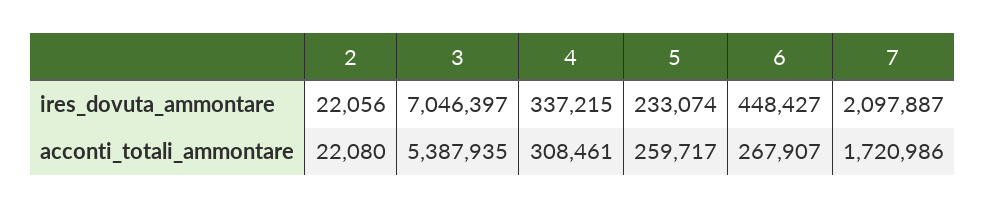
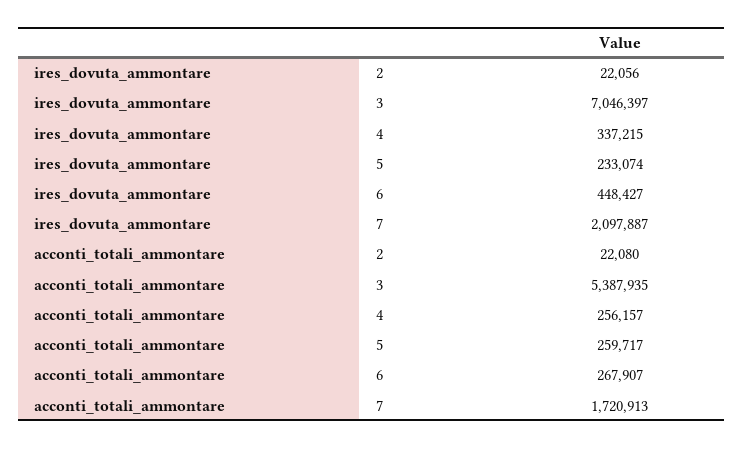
  {
    "2": {
      "ires_dovuta_ammontare": 22056,
      "acconti_totali_ammontare": 22080
    },
    "3": {
      "ires_dovuta_ammontare": 7046397,
      "acconti_totali_ammontare": 5387935
    },
    "4": {
      "ires_dovuta_ammontare": 337215,
-     "acconti_totali_ammontare": 308461
+     "acconti_totali_ammontare": 256157
    },
    "5": {
      "ires_dovuta_ammontare": 233074,
      "acconti_totali_ammontare": 259717
    },
    "6": {
      "ires_dovuta_ammontare": 448427,
      "acconti_totali_ammontare": 267907
    },
    "7": {
      "ires_dovuta_ammontare": 2097887,
-     "acconti_totali_ammontare": 1720986
+     "acconti_totali_ammontare": 1720913
    }
  }

